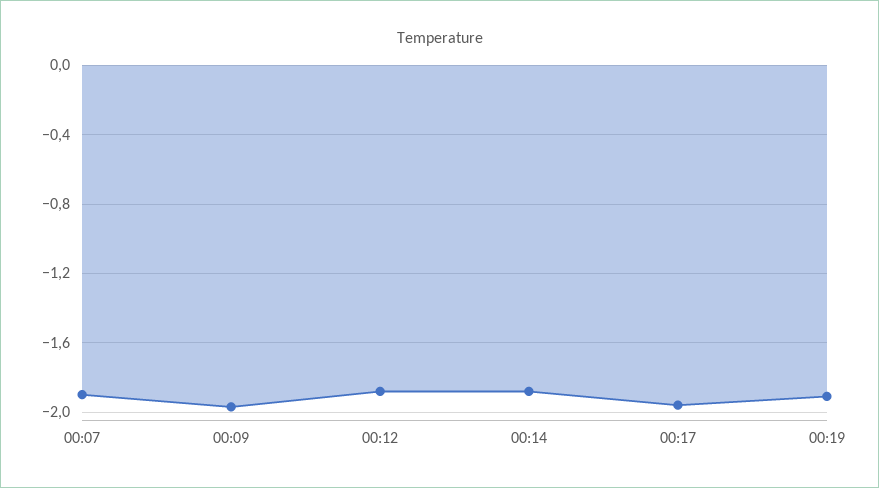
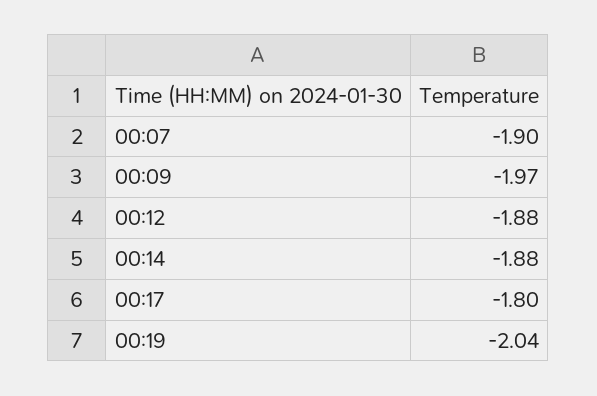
  {
    "00:07": -1.9,
    "00:09": -1.97,
    "00:12": -1.88,
    "00:14": -1.88,
-   "00:17": -1.95,
+   "00:17": -1.8,
-   "00:19": -1.9
+   "00:19": -2.04
  }

